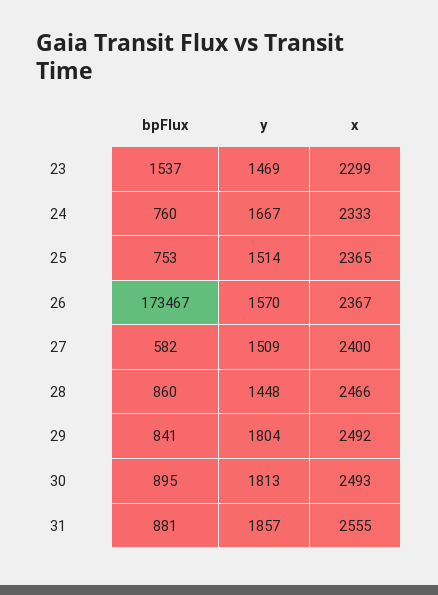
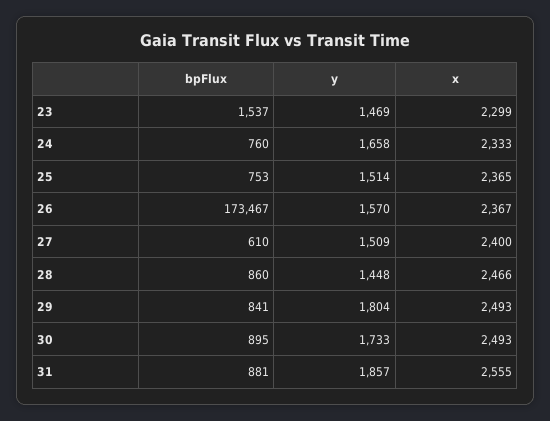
  {
    "bpFlux": {
      "23": 1537,
      "24": 760,
      "25": 753,
      "26": 173467,
-     "27": 582,
+     "27": 610,
      "28": 860,
      "29": 841,
      "30": 895,
      "31": 881
    },
    "y": {
      "23": 1469,
-     "24": 1667,
+     "24": 1658,
      "25": 1514,
      "26": 1570,
      "27": 1509,
      "28": 1448,
      "29": 1804,
-     "30": 1813,
+     "30": 1733,
      "31": 1857
    },
    "x": {
      "23": 2299,
      "24": 2333,
      "25": 2365,
      "26": 2367,
      "27": 2400,
      "28": 2466,
-     "29": 2492,
+     "29": 2493,
      "30": 2493,
      "31": 2555
    }
  }

